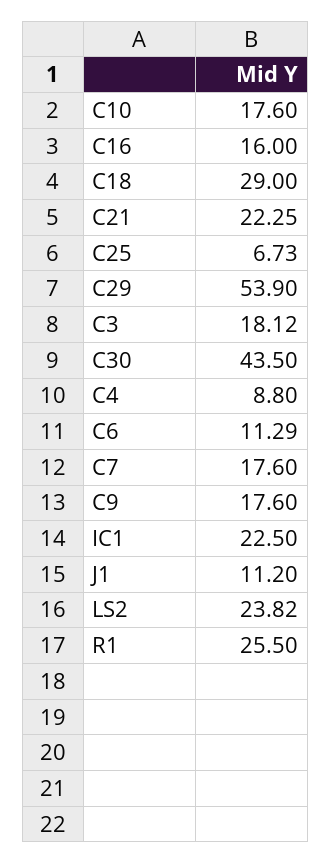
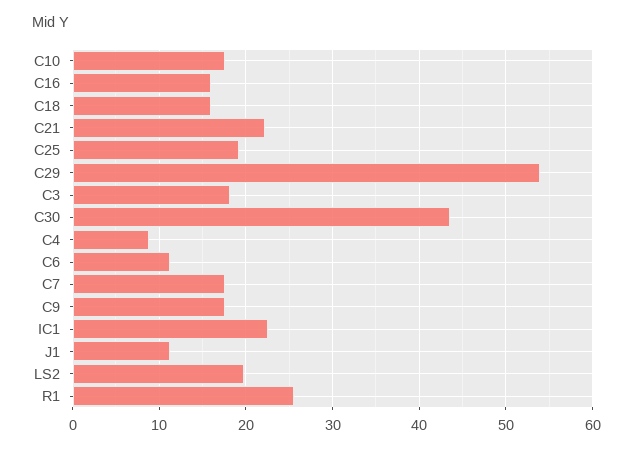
  {
    "C10": 17.6,
    "C16": 16,
-   "C18": 29,
+   "C18": 16,
    "C21": 22.25,
-   "C25": 6.73,
+   "C25": 19,
    "C29": 53.9,
    "C3": 18.12,
    "C30": 43.5,
    "C4": 8.8,
    "C6": 11.29,
    "C7": 17.6,
    "C9": 17.6,
    "IC1": 22.5,
    "J1": 11.2,
-   "LS2": 23.82,
+   "LS2": 20,
    "R1": 25.5
  }

